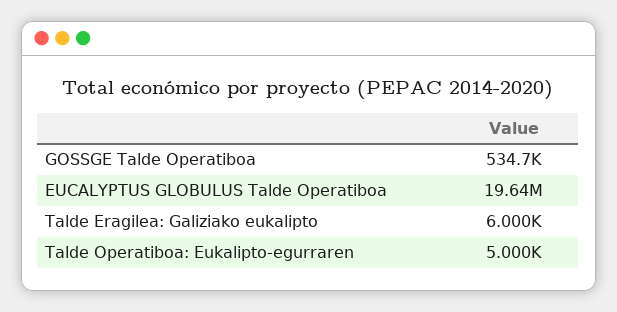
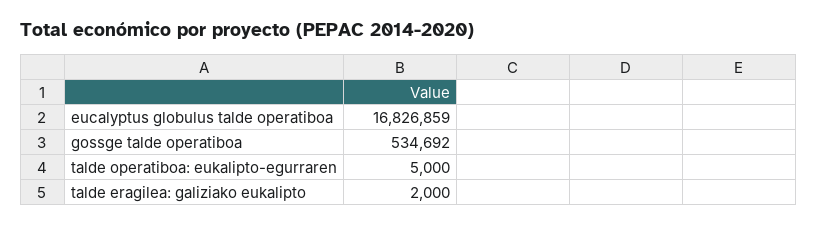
  {
    "GOSSGE Talde Operatiboa": 534692,
-   "EUCALYPTUS GLOBULUS Talde Operatiboa": 19640000,
+   "EUCALYPTUS GLOBULUS Talde Operatiboa": 16826859,
-   "Talde Eragilea: Galiziako eukalipto": 6000,
+   "Talde Eragilea: Galiziako eukalipto": 2000,
    "Talde Operatiboa: Eukalipto-egurraren": 5000
  }

